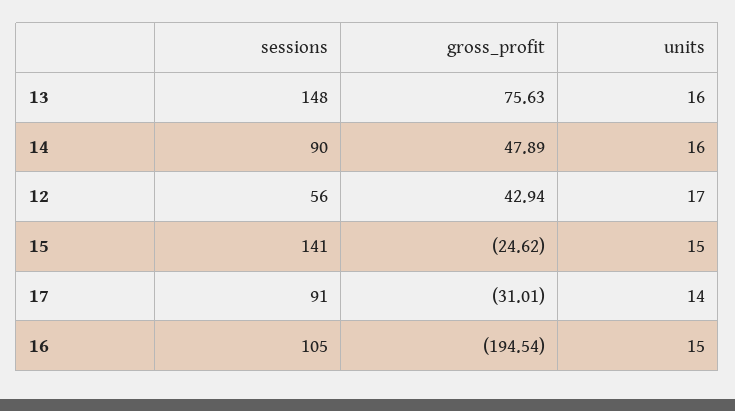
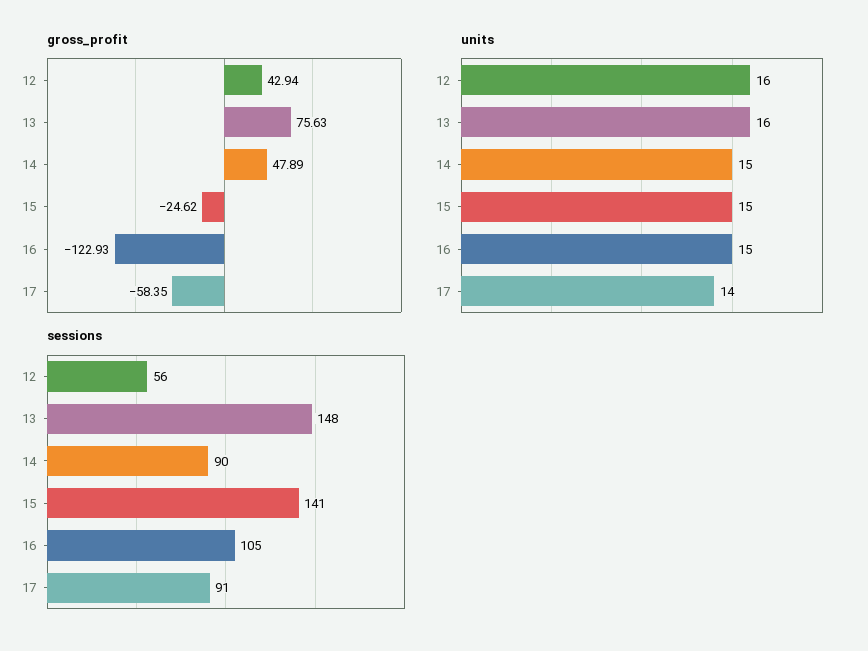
  {
    "sessions": {
      "13": 148,
      "14": 90,
      "12": 56,
      "15": 141,
      "17": 91,
      "16": 105
    },
    "gross_profit": {
      "13": 75.63,
      "14": 47.89,
      "12": 42.94,
      "15": -24.62,
-     "17": -31.01,
+     "17": -58.35,
-     "16": -194.54
+     "16": -122.93
    },
    "units": {
      "13": 16,
-     "14": 16,
+     "14": 15,
-     "12": 17,
+     "12": 16,
      "15": 15,
      "17": 14,
      "16": 15
    }
  }

